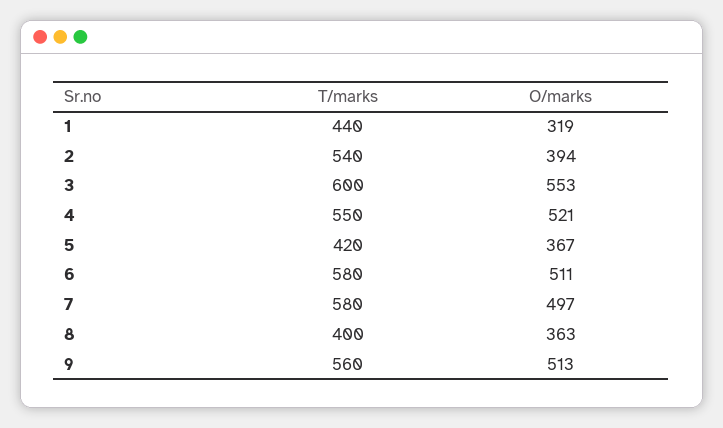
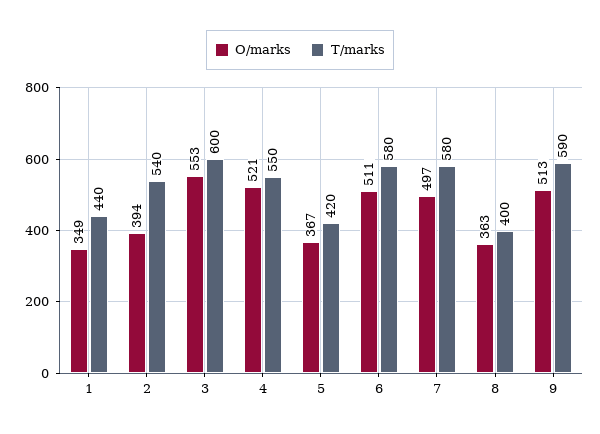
  {
    "T/marks": {
      "1": 440,
      "2": 540,
      "3": 600,
      "4": 550,
      "5": 420,
      "6": 580,
      "7": 580,
      "8": 400,
-     "9": 560
+     "9": 590
    },
    "O/marks": {
-     "1": 319,
+     "1": 349,
      "2": 394,
      "3": 553,
      "4": 521,
      "5": 367,
      "6": 511,
      "7": 497,
      "8": 363,
      "9": 513
    }
  }

